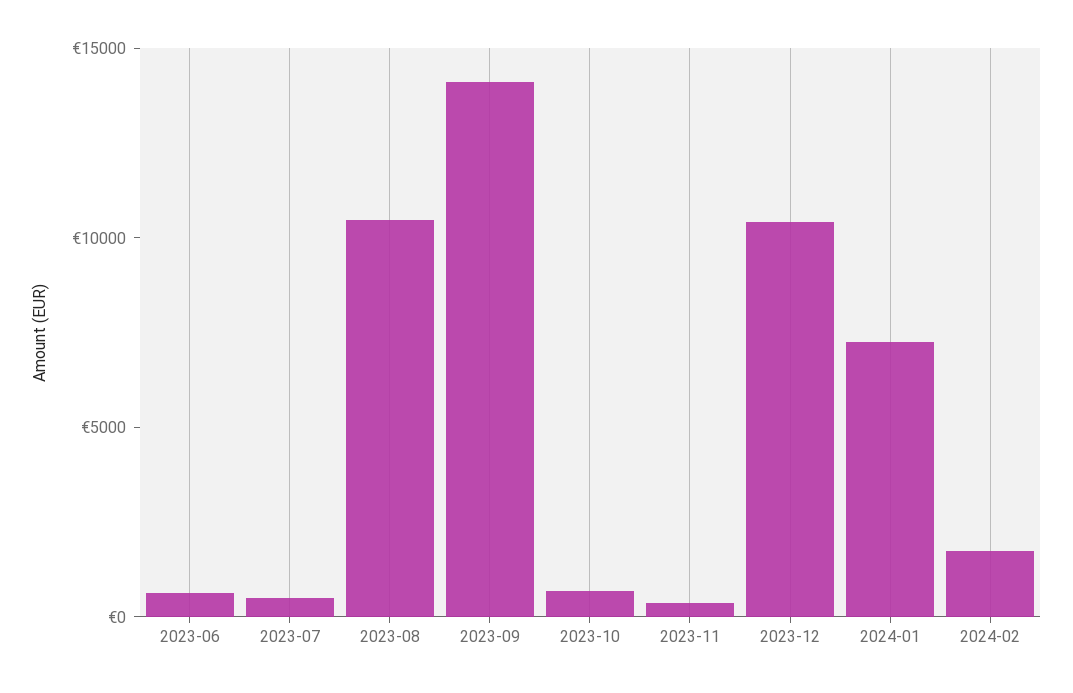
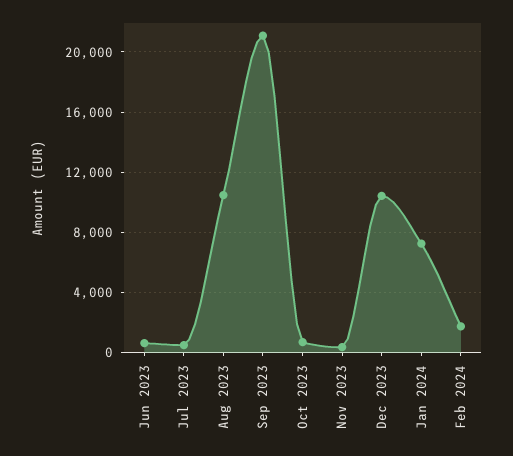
  {
    "2023-06": 500,
    "2023-07": 500,
    "2023-08": 10500,
-   "2023-09": 14000,
+   "2023-09": 21000,
    "2023-10": 500,
    "2023-11": 500,
    "2023-12": 10500,
    "2024-01": 7500,
    "2024-02": 1500
  }

